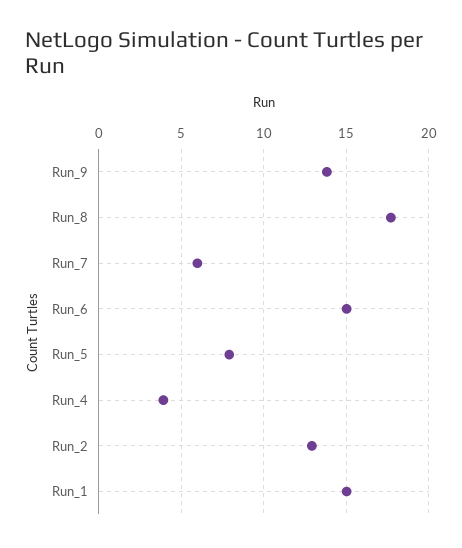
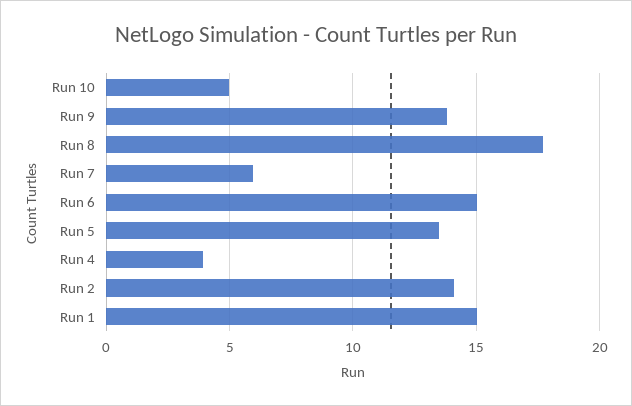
  {
    "Run_9": 14,
    "Run_8": 17.5,
    "Run_7": 6,
    "Run_6": 15,
-   "Run_5": 8,
+   "Run_5": 13.5,
    "Run_4": 4,
-   "Run_2": 13,
+   "Run_2": 14,
-   "Run_1": 15
+   "Run_1": 15,
+   "Run 10": 5
  }

